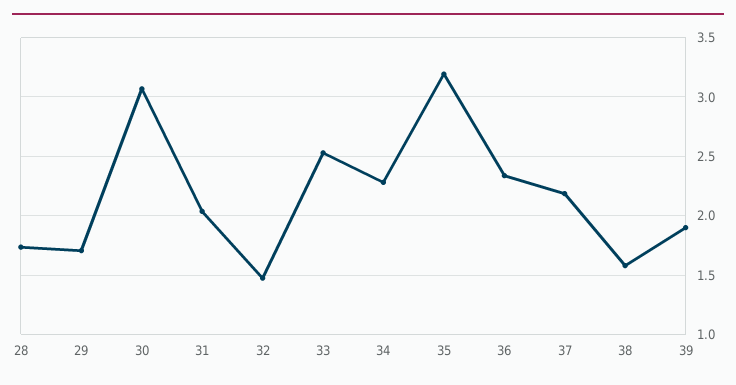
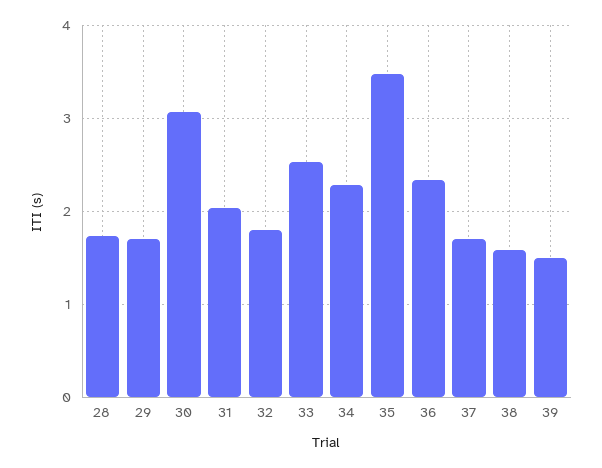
  {
    "28": 1.7,
    "29": 1.7,
    "30": 3.1,
    "31": 2,
-   "32": 1.5,
+   "32": 1.8,
    "33": 2.5,
    "34": 2.3,
-   "35": 3.2,
+   "35": 3.5,
    "36": 2.3,
-   "37": 2.2,
+   "37": 1.7,
    "38": 1.6,
-   "39": 1.9
+   "39": 1.5
  }

